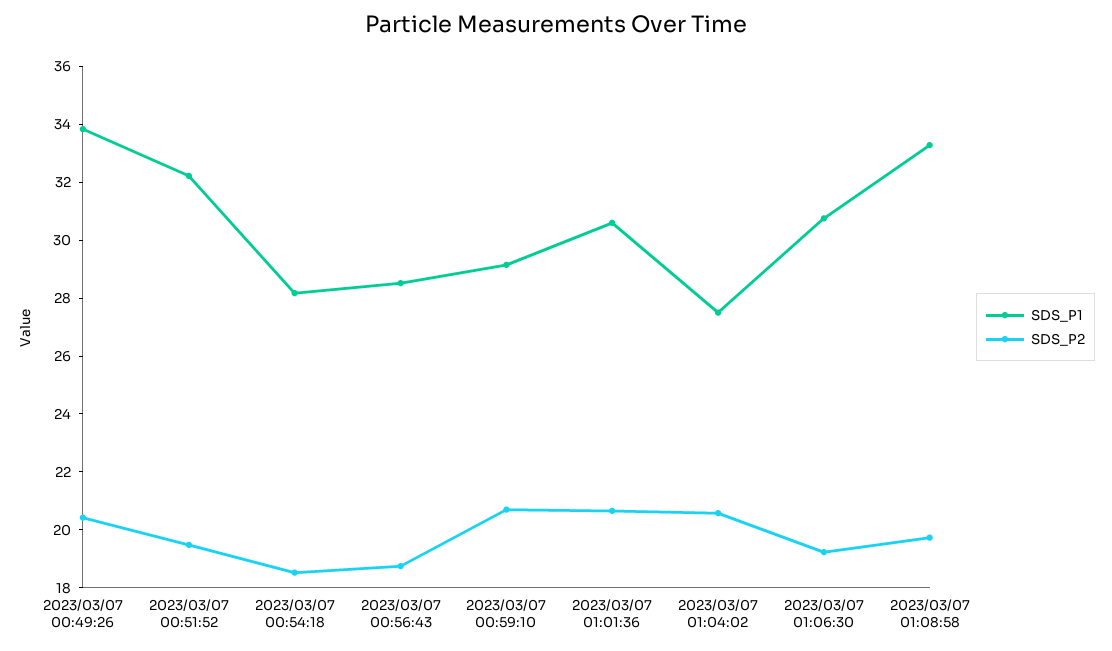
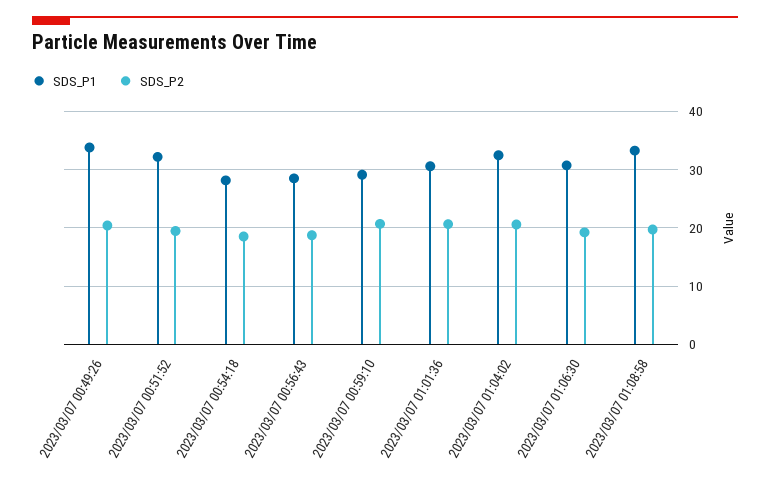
  {
    "SDS_P1": {
      "2023/03/07 00:49:26": 34,
      "2023/03/07 00:51:52": 32,
      "2023/03/07 00:54:18": 28,
      "2023/03/07 00:56:43": 28.5,
      "2023/03/07 00:59:10": 29,
      "2023/03/07 01:01:36": 30.5,
-     "2023/03/07 01:04:02": 27.5,
+     "2023/03/07 01:04:02": 32,
      "2023/03/07 01:06:30": 31,
      "2023/03/07 01:08:58": 33.5
    },
    "SDS_P2": {
      "2023/03/07 00:49:26": 20.5,
      "2023/03/07 00:51:52": 19.5,
      "2023/03/07 00:54:18": 18.5,
      "2023/03/07 00:56:43": 19,
      "2023/03/07 00:59:10": 20.5,
      "2023/03/07 01:01:36": 20.5,
      "2023/03/07 01:04:02": 20.5,
      "2023/03/07 01:06:30": 19,
      "2023/03/07 01:08:58": 19.5
    }
  }

